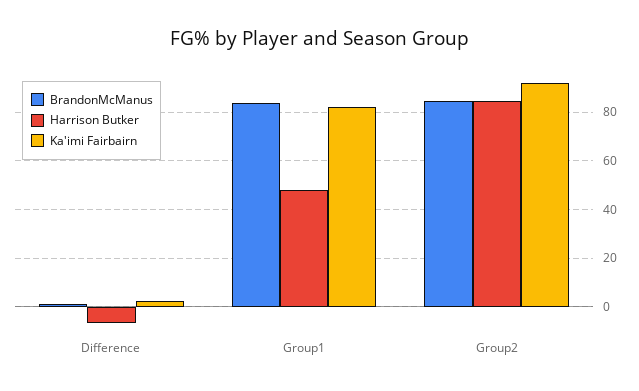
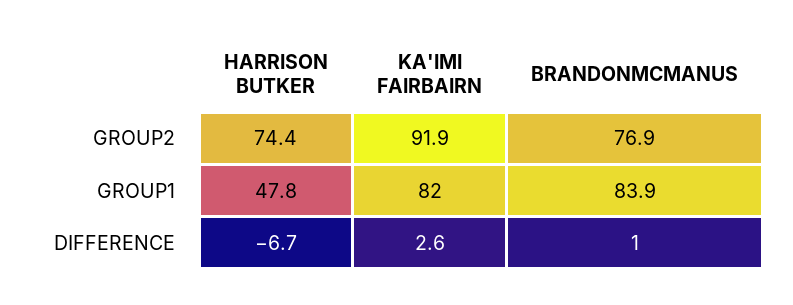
  {
    "BrandonMcManus": {
      "Difference": 1,
      "Group1": 83.9,
-     "Group2": 85
+     "Group2": 76.9
    },
    "Harrison Butker": {
      "Difference": -6.7,
      "Group1": 47.8,
-     "Group2": 85
+     "Group2": 74.4
    },
    "Ka'imi Fairbairn": {
      "Difference": 2.6,
      "Group1": 82,
      "Group2": 91.9
    }
  }

